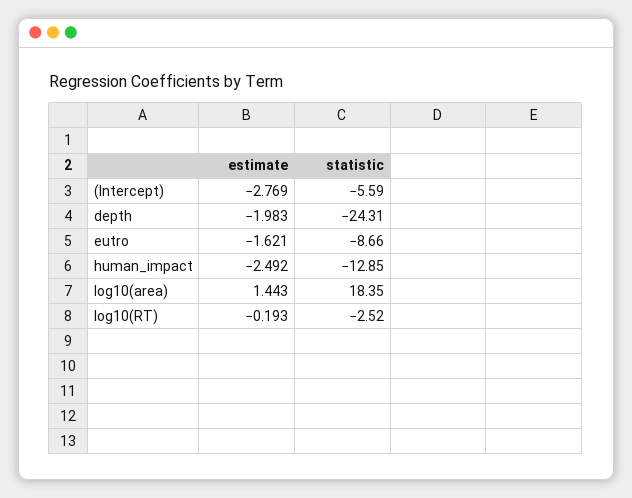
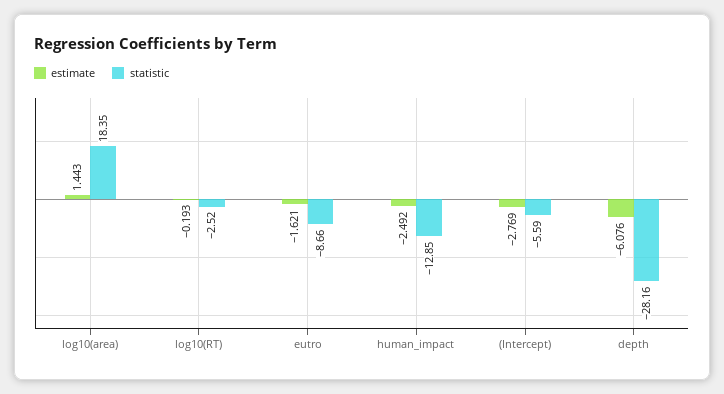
  {
    "estimate": {
      "(Intercept)": -2.769,
-     "depth": -1.983,
+     "depth": -6.076,
      "eutro": -1.621,
      "human_impact": -2.492,
      "log10(area)": 1.443,
      "log10(RT)": -0.193
    },
    "statistic": {
      "(Intercept)": -5.59,
-     "depth": -24.31,
+     "depth": -28.16,
      "eutro": -8.66,
      "human_impact": -12.85,
      "log10(area)": 18.35,
      "log10(RT)": -2.52
    }
  }

